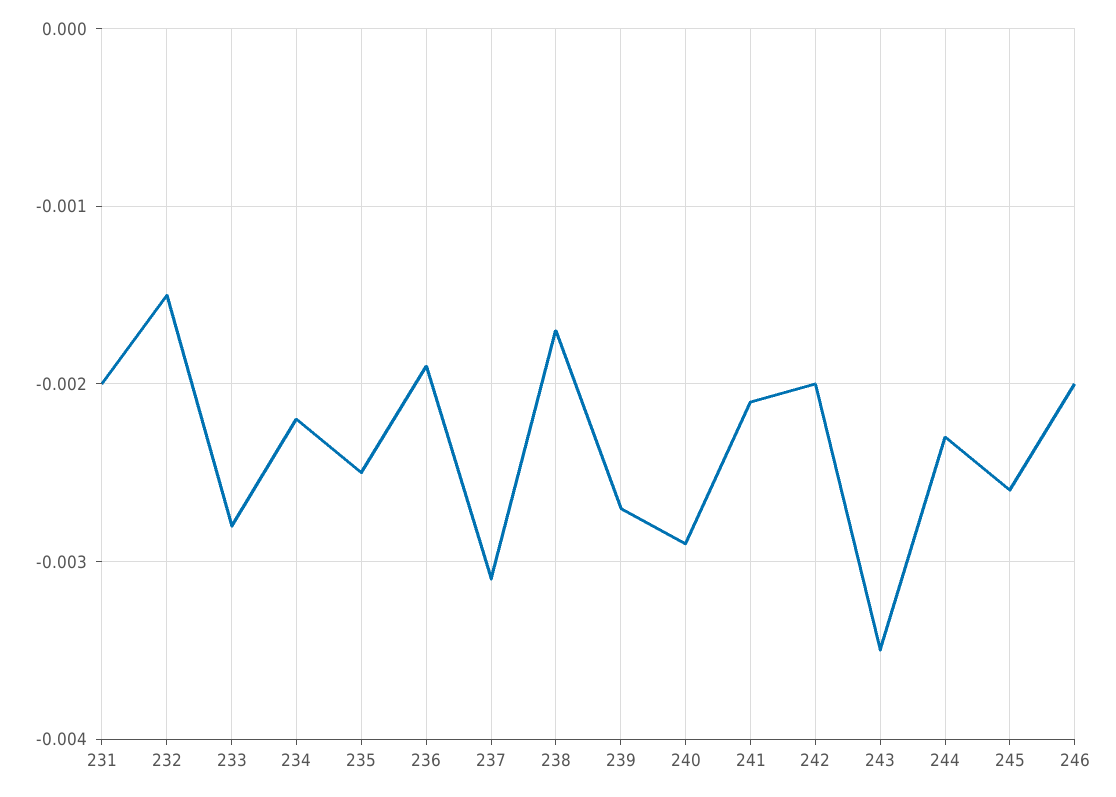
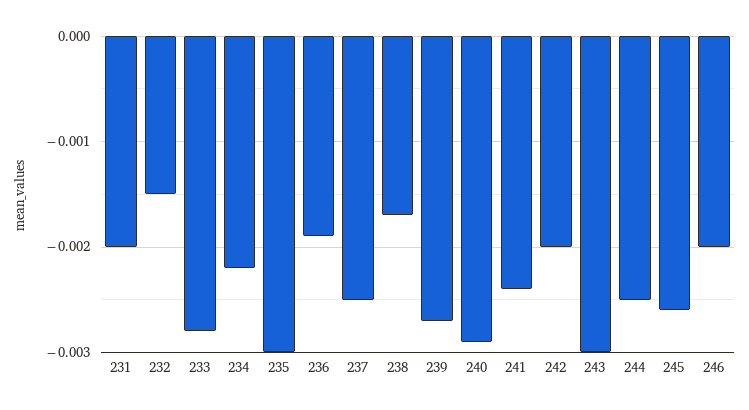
  {
    "231": -0.002,
    "232": -0.0015,
    "233": -0.0028,
    "234": -0.0022,
-   "235": -0.0025,
+   "235": -0.003,
    "236": -0.0019,
-   "237": -0.0031,
+   "237": -0.0025,
    "238": -0.0017,
    "239": -0.0027,
    "240": -0.0029,
-   "241": -0.0021,
+   "241": -0.0024,
    "242": -0.002,
-   "243": -0.0035,
+   "243": -0.003,
-   "244": -0.0023,
+   "244": -0.0025,
    "245": -0.0026,
    "246": -0.002
  }

